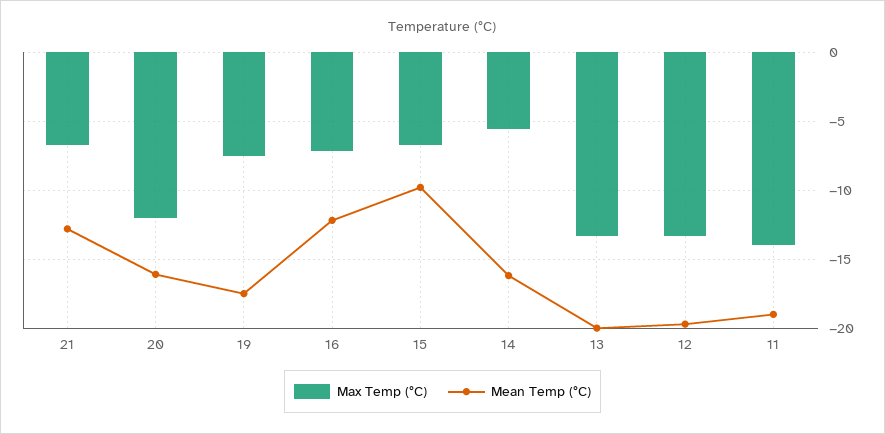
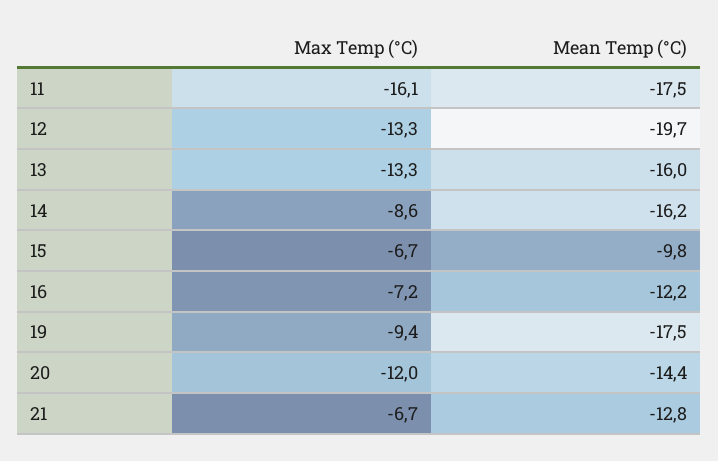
  {
    "Max Temp (°C)": {
      "21": -6.7,
      "20": -12,
-     "19": -7.5,
+     "19": -9.4,
      "16": -7.2,
      "15": -6.7,
-     "14": -5.5,
+     "14": -8.6,
      "13": -13.3,
      "12": -13.3,
-     "11": -14
+     "11": -16.1
    },
    "Mean Temp (°C)": {
      "21": -12.8,
-     "20": -16,
+     "20": -14.4,
      "19": -17.5,
      "16": -12.2,
      "15": -9.8,
      "14": -16.2,
-     "13": -20,
+     "13": -16,
      "12": -19.7,
-     "11": -19
+     "11": -17.5
    }
  }

